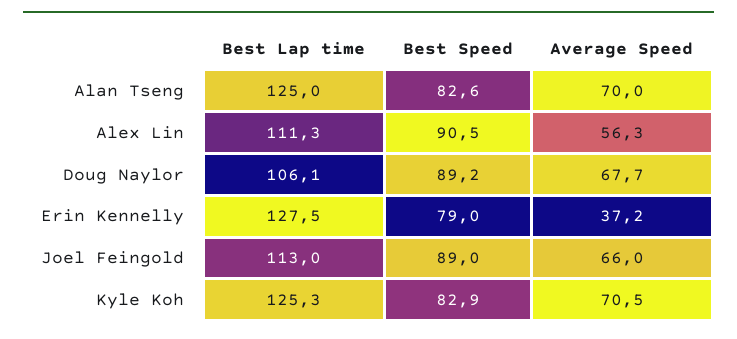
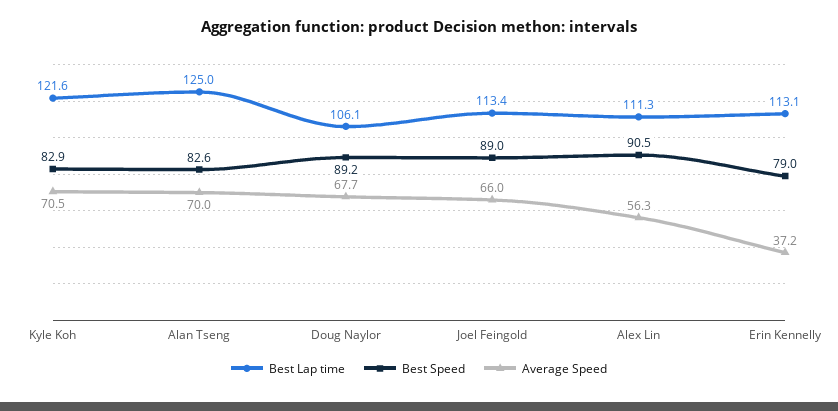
  {
    "Best Lap time": {
      "Alan Tseng": 125,
      "Alex Lin": 111.3,
      "Doug Naylor": 106.1,
-     "Erin Kennelly": 127.5,
+     "Erin Kennelly": 113.1,
-     "Joel Feingold": 113,
+     "Joel Feingold": 113.4,
-     "Kyle Koh": 125.3
+     "Kyle Koh": 121.6
    },
    "Best Speed": {
      "Alan Tseng": 82.6,
      "Alex Lin": 90.5,
      "Doug Naylor": 89.2,
      "Erin Kennelly": 79,
      "Joel Feingold": 89,
      "Kyle Koh": 82.9
    },
    "Average Speed": {
      "Alan Tseng": 70,
      "Alex Lin": 56.3,
      "Doug Naylor": 67.7,
      "Erin Kennelly": 37.2,
      "Joel Feingold": 66,
      "Kyle Koh": 70.5
    }
  }

